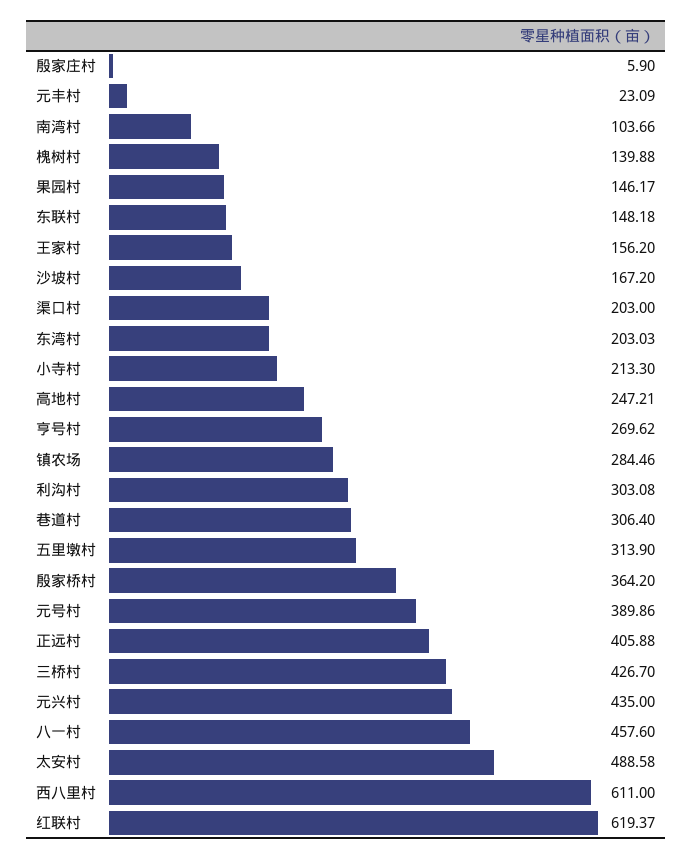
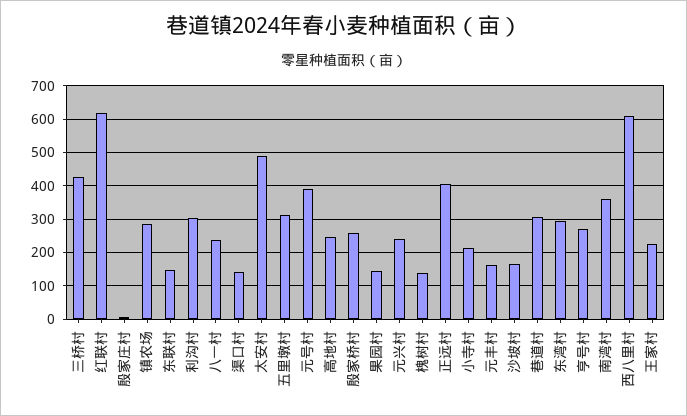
  {
    "殷家庄村": 5.9,
-   "元丰村": 23.09,
+   "元丰村": 160,
-   "南湾村": 103.66,
+   "南湾村": 360,
    "槐树村": 139.88,
    "果园村": 146.17,
    "东联村": 148.18,
-   "王家村": 156.2,
+   "王家村": 220,
    "沙坡村": 167.2,
-   "渠口村": 203,
+   "渠口村": 140,
-   "东湾村": 203.03,
+   "东湾村": 300,
    "小寺村": 213.3,
    "高地村": 247.21,
    "亨号村": 269.62,
    "镇农场": 284.46,
    "利沟村": 303.08,
    "巷道村": 306.4,
    "五里墩村": 313.9,
-   "殷家桥村": 364.2,
+   "殷家桥村": 260,
    "元号村": 389.86,
    "正远村": 405.88,
    "三桥村": 426.7,
-   "元兴村": 435,
+   "元兴村": 240,
-   "八一村": 457.6,
+   "八一村": 240,
    "太安村": 488.58,
    "西八里村": 611,
    "红联村": 619.37
  }

